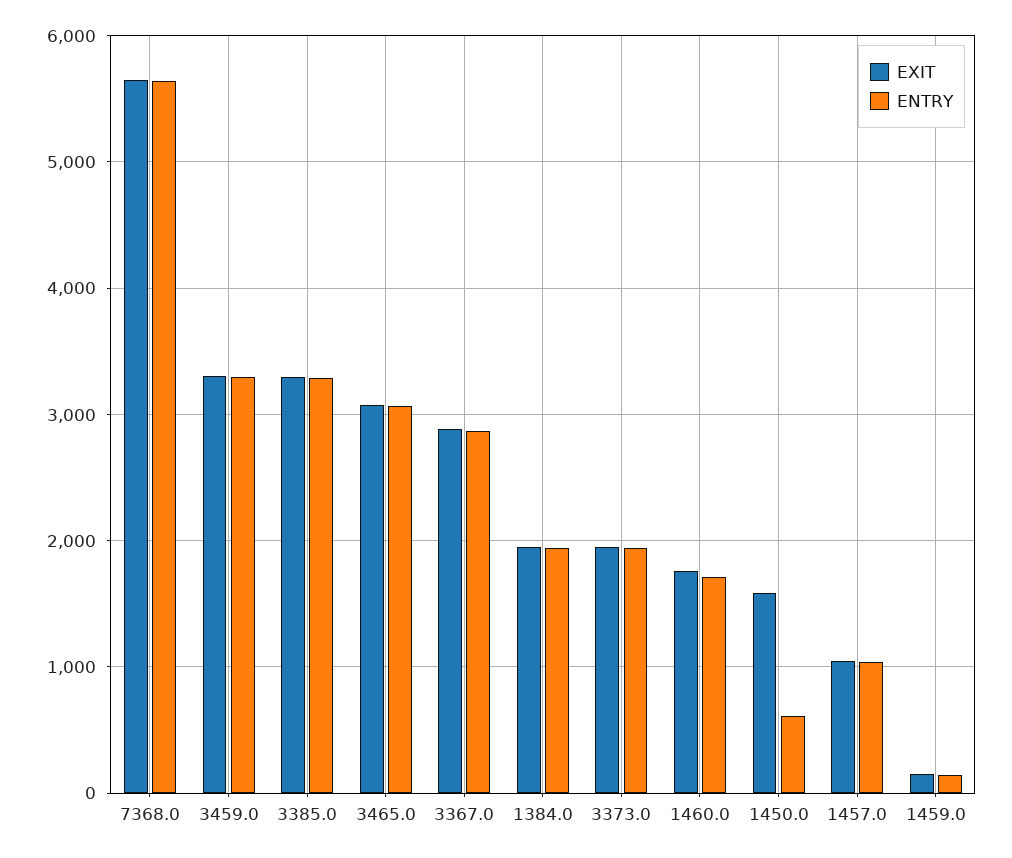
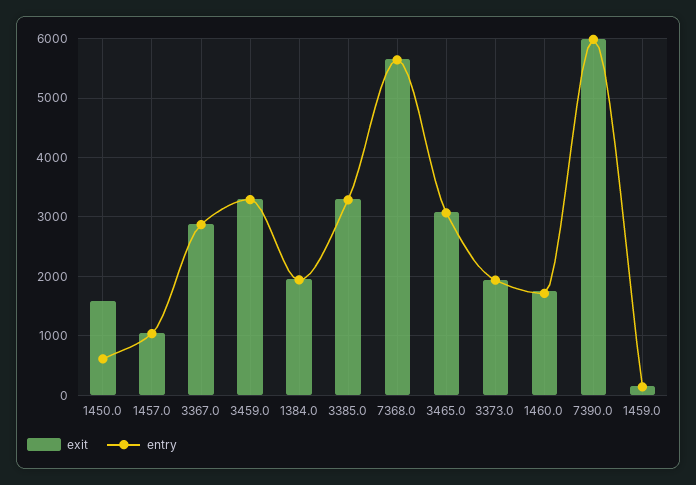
  {
    "EXIT": {
      "7368.0": 5700,
      "3459.0": 3300,
      "3385.0": 3300,
      "3465.0": 3100,
      "3367.0": 2900,
      "1384.0": 1900,
      "3373.0": 1900,
      "1460.0": 1800,
      "1450.0": 1600,
      "1457.0": 1000,
-     "1459.0": 100
+     "1459.0": 100,
+     "7390.0": 6000
    },
    "ENTRY": {
      "7368.0": 5600,
      "3459.0": 3300,
      "3385.0": 3300,
      "3465.0": 3100,
      "3367.0": 2900,
      "1384.0": 1900,
      "3373.0": 1900,
      "1460.0": 1700,
      "1450.0": 600,
      "1457.0": 1000,
-     "1459.0": 100
+     "1459.0": 100,
+     "7390.0": 6000
    }
  }

